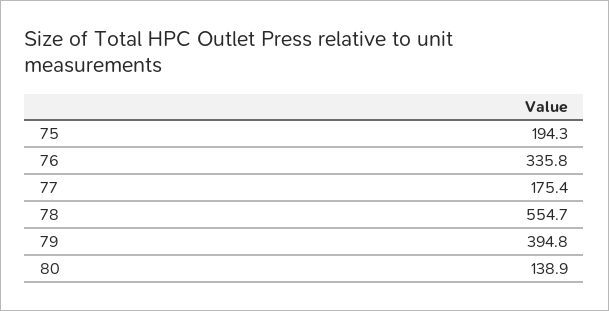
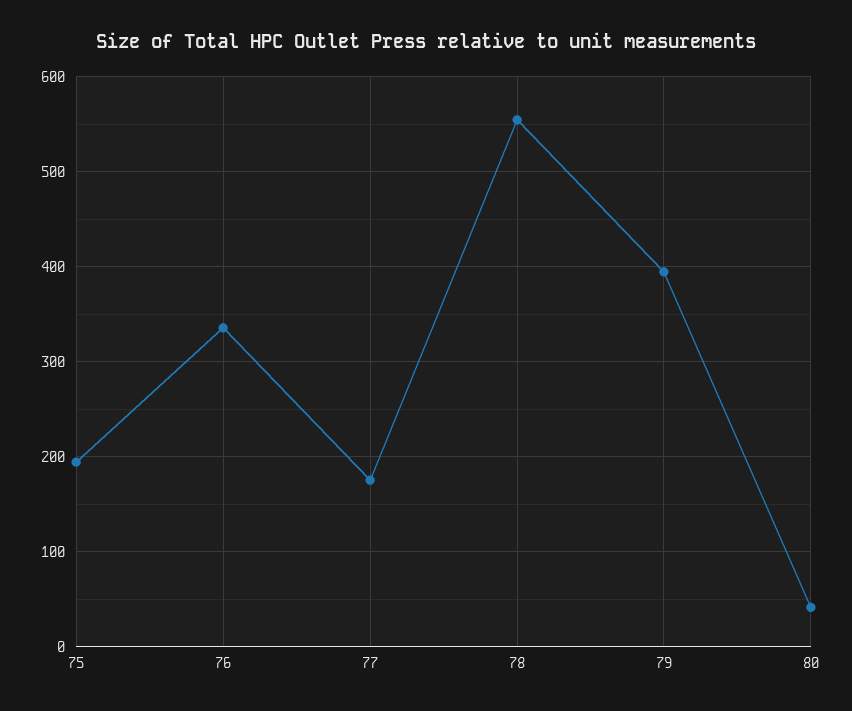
  {
    "75": 194.3,
    "76": 335.8,
    "77": 175.4,
    "78": 554.7,
    "79": 394.8,
-   "80": 138.9
+   "80": 40
  }

